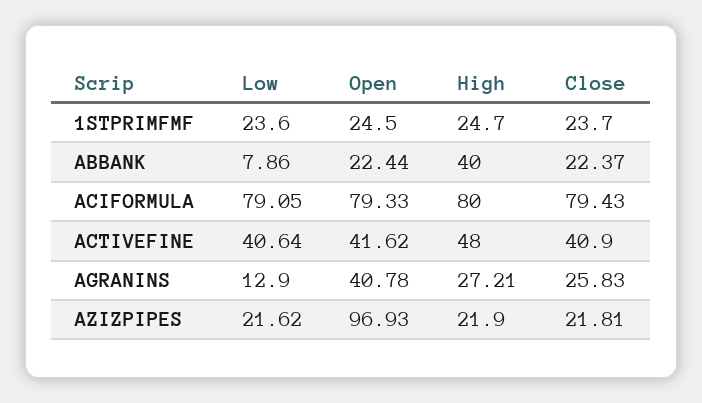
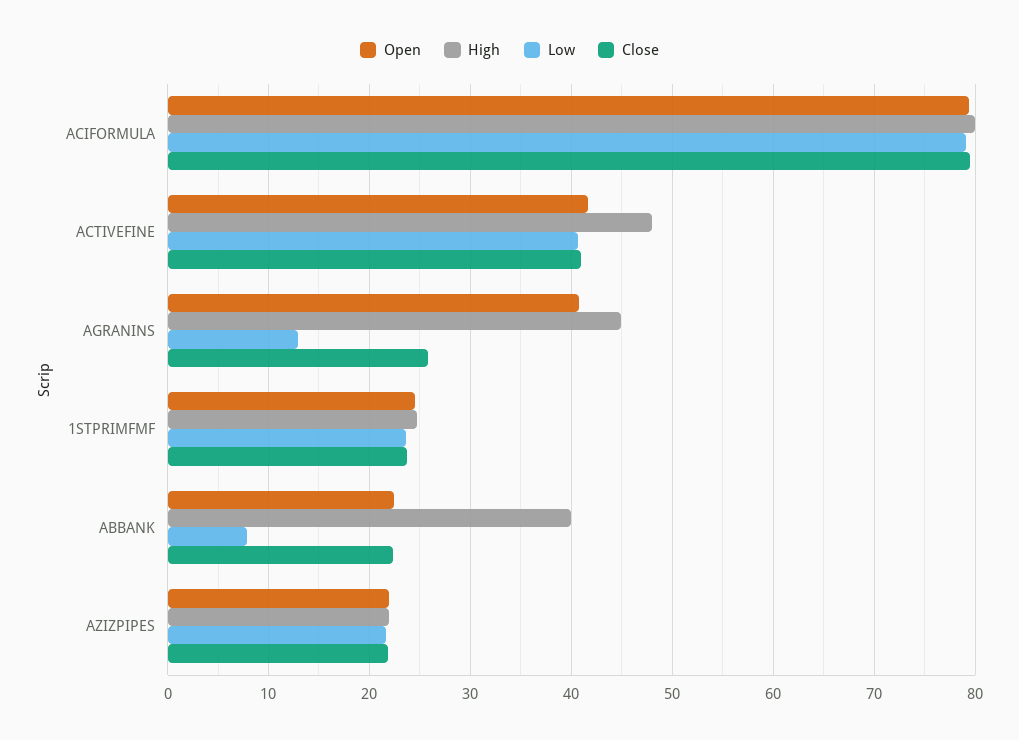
  {
    "Low": {
      "1STPRIMFMF": 23.6,
      "ABBANK": 7.86,
      "ACIFORMULA": 79.05,
      "ACTIVEFINE": 40.64,
      "AGRANINS": 12.9,
      "AZIZPIPES": 21.62
    },
    "Open": {
      "1STPRIMFMF": 24.5,
      "ABBANK": 22.44,
      "ACIFORMULA": 79.33,
      "ACTIVEFINE": 41.62,
      "AGRANINS": 40.78,
-     "AZIZPIPES": 96.93
+     "AZIZPIPES": 22
    },
    "High": {
      "1STPRIMFMF": 24.7,
      "ABBANK": 40,
      "ACIFORMULA": 80,
      "ACTIVEFINE": 48,
-     "AGRANINS": 27.21,
+     "AGRANINS": 45,
      "AZIZPIPES": 21.9
    },
    "Close": {
      "1STPRIMFMF": 23.7,
      "ABBANK": 22.37,
      "ACIFORMULA": 79.43,
      "ACTIVEFINE": 40.9,
      "AGRANINS": 25.83,
      "AZIZPIPES": 21.81
    }
  }

